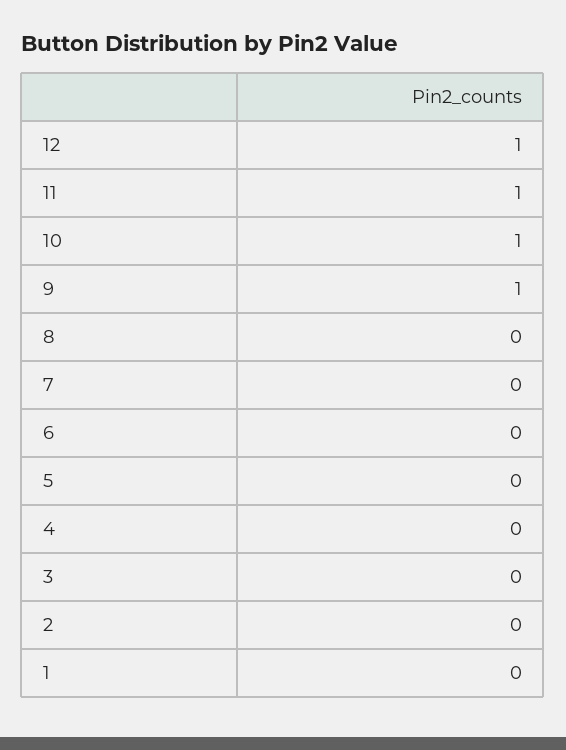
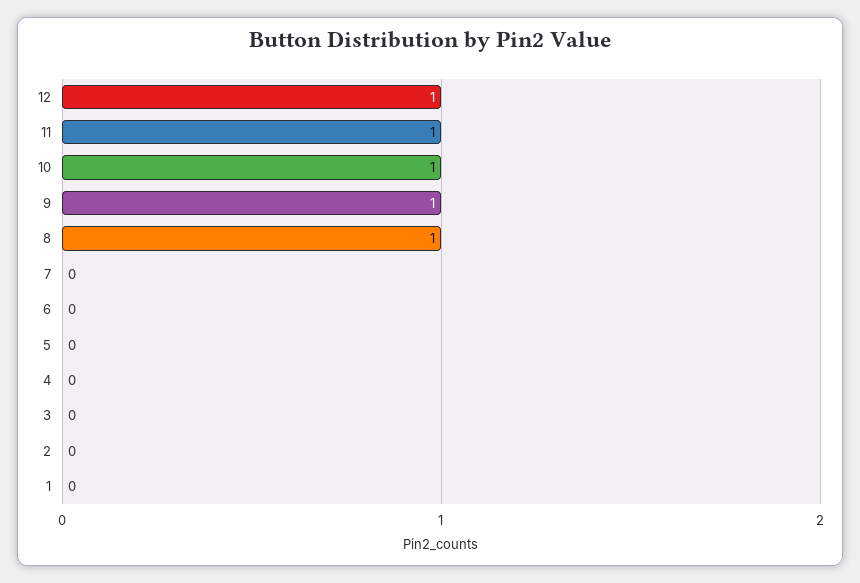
  {
    "12": 1,
    "11": 1,
    "10": 1,
    "9": 1,
-   "8": 0,
+   "8": 1,
    "7": 0,
    "6": 0,
    "5": 0,
    "4": 0,
    "3": 0,
    "2": 0,
    "1": 0
  }

